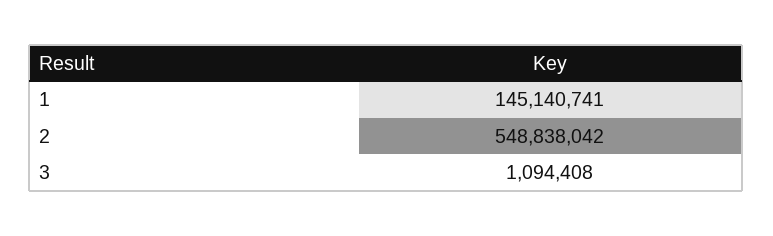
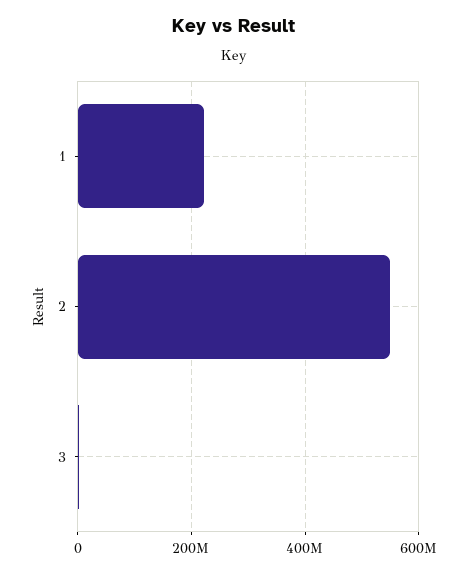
  {
-   "1": 145140741,
+   "1": 220000000,
    "2": 548838042,
    "3": 1094408
  }

